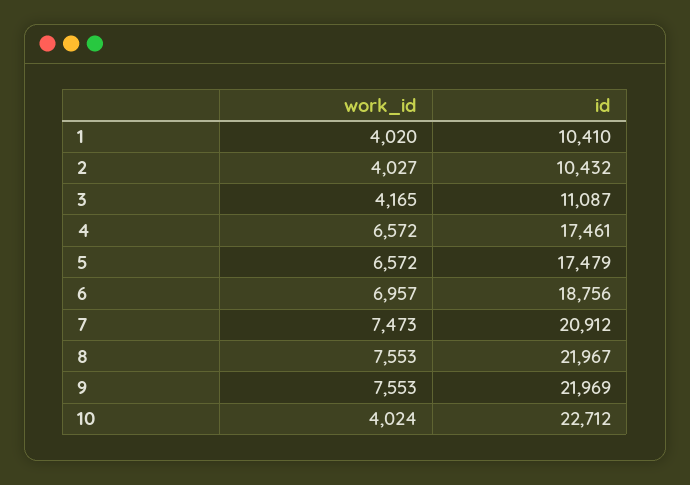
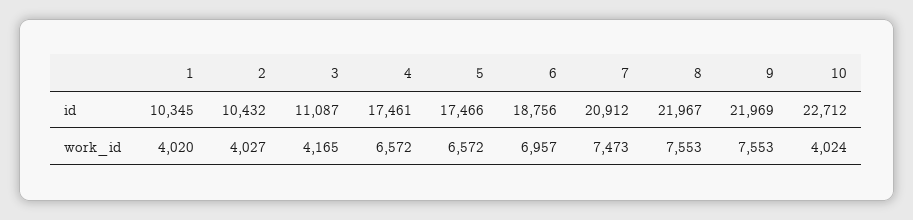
  {
    "work_id": {
      "1": 4020,
      "2": 4027,
      "3": 4165,
      "4": 6572,
      "5": 6572,
      "6": 6957,
      "7": 7473,
      "8": 7553,
      "9": 7553,
      "10": 4024
    },
    "id": {
-     "1": 10410,
+     "1": 10345,
      "2": 10432,
      "3": 11087,
      "4": 17461,
-     "5": 17479,
+     "5": 17466,
      "6": 18756,
      "7": 20912,
      "8": 21967,
      "9": 21969,
      "10": 22712
    }
  }

